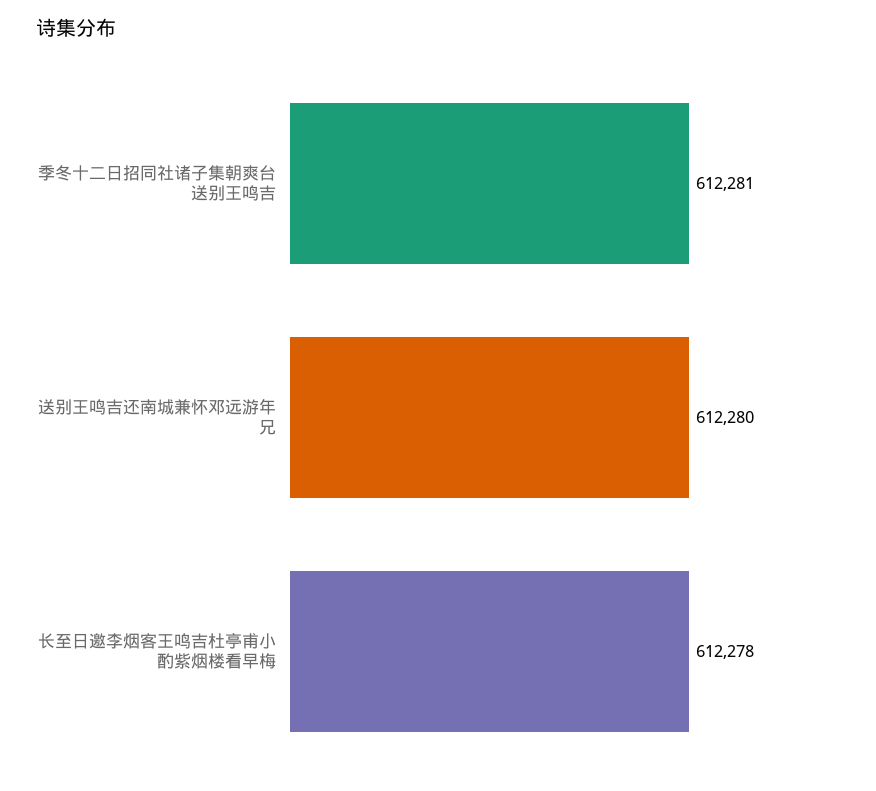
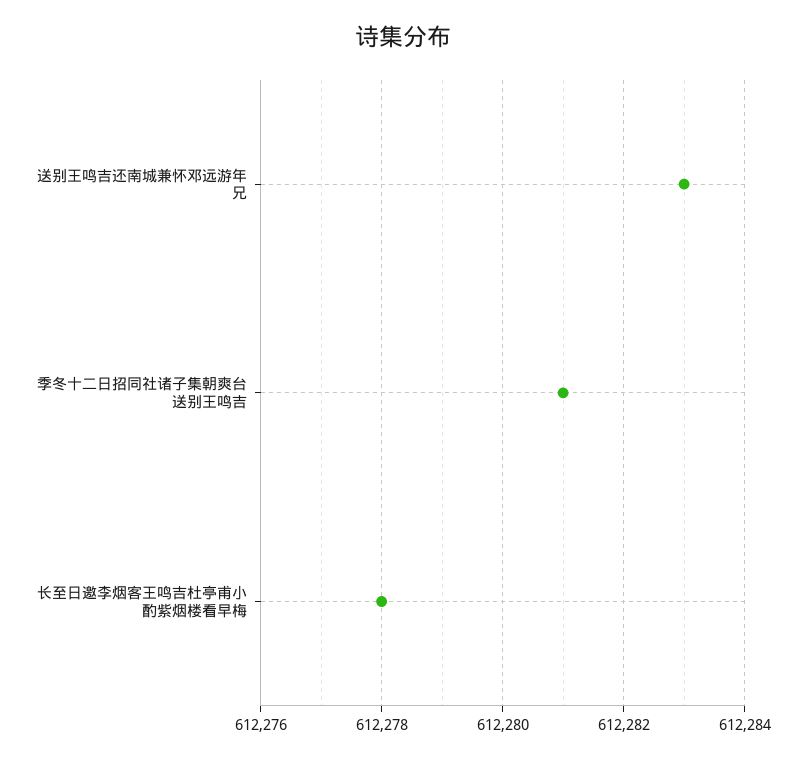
  {
    "季冬十二日招同社诸子集朝爽台送别王鸣吉": 612281,
-   "送别王鸣吉还南城兼怀邓远游年兄": 612280,
+   "送别王鸣吉还南城兼怀邓远游年兄": 612283,
    "长至日邀李烟客王鸣吉杜亭甫小酌紫烟楼看早梅": 612278
  }

